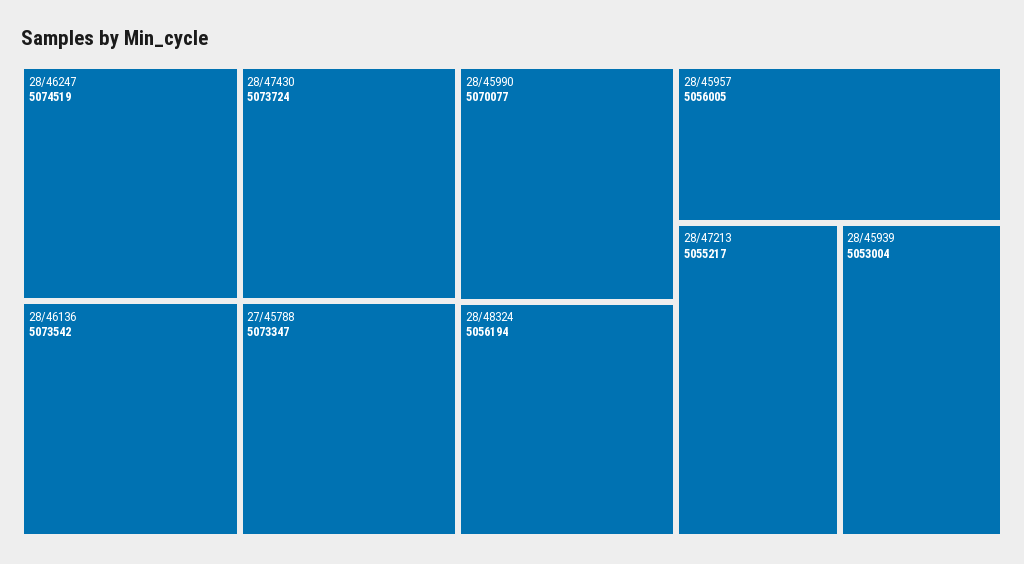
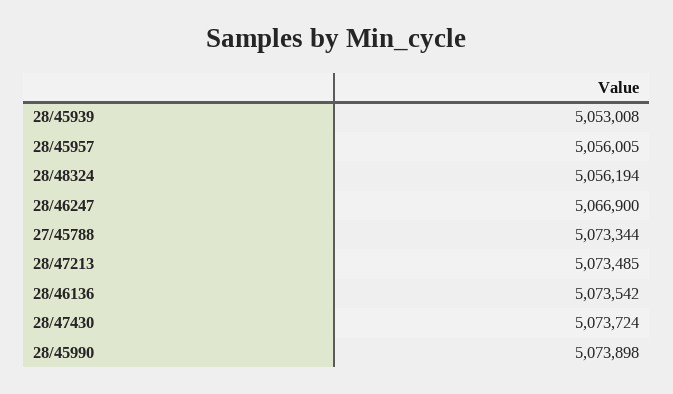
  {
-   "28/46247": 5074519,
+   "28/46247": 5066900,
    "28/47430": 5073724,
    "28/46136": 5073542,
-   "27/45788": 5073347,
+   "27/45788": 5073344,
-   "28/45990": 5070077,
+   "28/45990": 5073898,
    "28/48324": 5056194,
    "28/45957": 5056005,
-   "28/47213": 5055217,
+   "28/47213": 5073485,
-   "28/45939": 5053004
+   "28/45939": 5053008
  }

